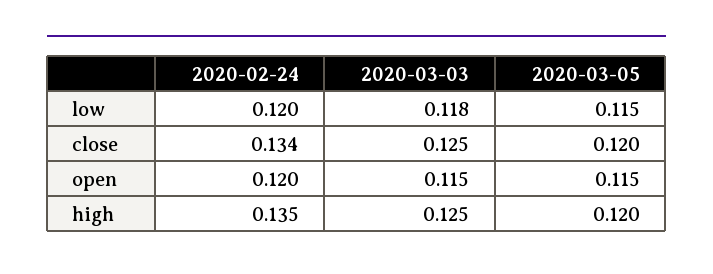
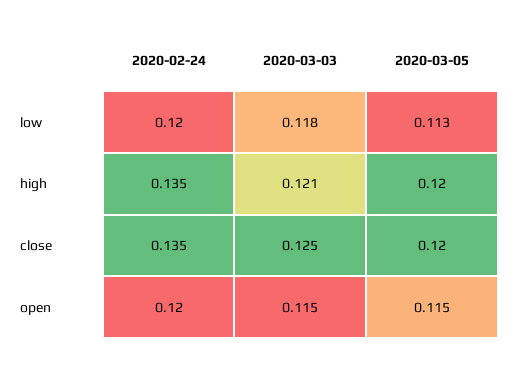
  {
    "2020-02-24": {
      "low": 0.12,
-     "close": 0.134,
+     "close": 0.135,
      "open": 0.12,
      "high": 0.135
    },
    "2020-03-03": {
      "low": 0.118,
      "close": 0.125,
      "open": 0.115,
-     "high": 0.125
+     "high": 0.121
    },
    "2020-03-05": {
-     "low": 0.115,
+     "low": 0.113,
      "close": 0.12,
      "open": 0.115,
      "high": 0.12
    }
  }

